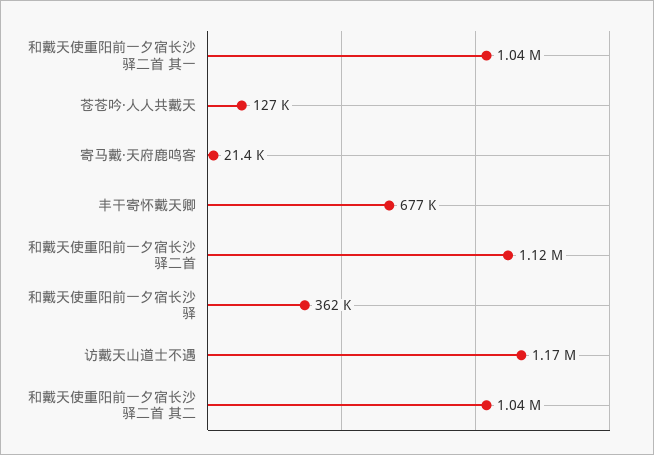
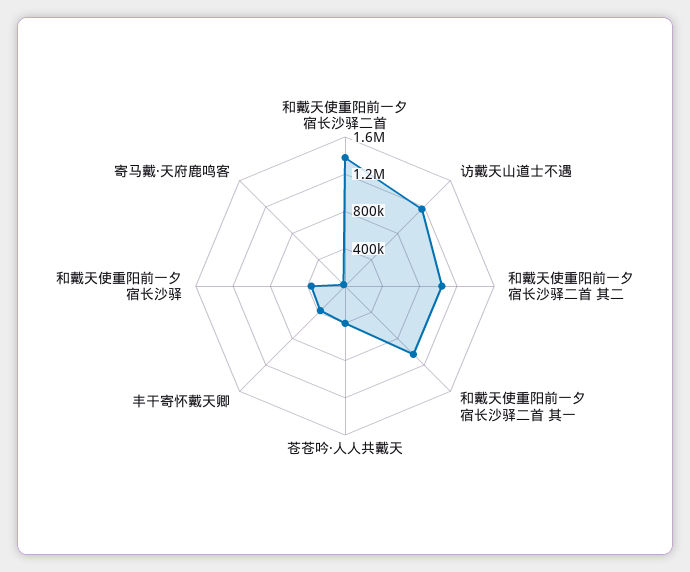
  {
    "和戴天使重阳前一夕宿长沙驿二首 其一": 1040000,
-   "苍苍吟·人人共戴天": 127000,
+   "苍苍吟·人人共戴天": 400000,
    "寄马戴·天府鹿鸣客": 21400,
-   "丰干寄怀戴天卿": 677000,
+   "丰干寄怀戴天卿": 400000,
-   "和戴天使重阳前一夕宿长沙驿二首": 1120000,
+   "和戴天使重阳前一夕宿长沙驿二首": 1400000,
    "和戴天使重阳前一夕宿长沙驿": 362000,
    "访戴天山道士不遇": 1170000,
    "和戴天使重阳前一夕宿长沙驿二首 其二": 1040000
  }

